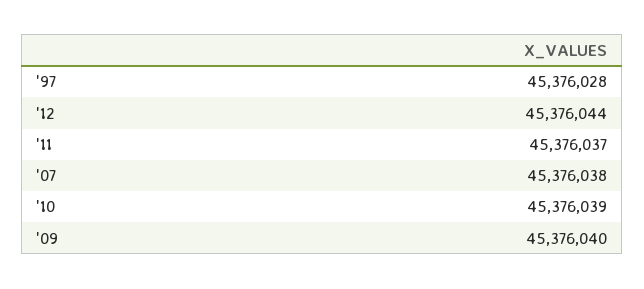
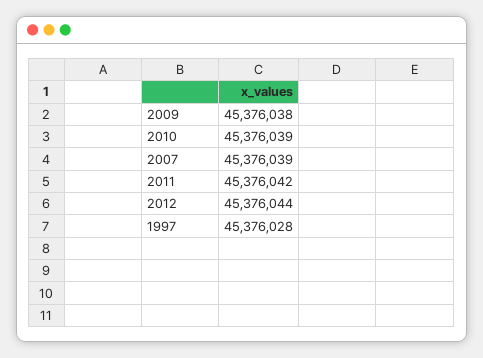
  {
    "'97": 45376028,
    "'12": 45376044,
-   "'11": 45376037,
+   "'11": 45376042,
-   "'07": 45376038,
+   "'07": 45376039,
    "'10": 45376039,
-   "'09": 45376040
+   "'09": 45376038
  }

